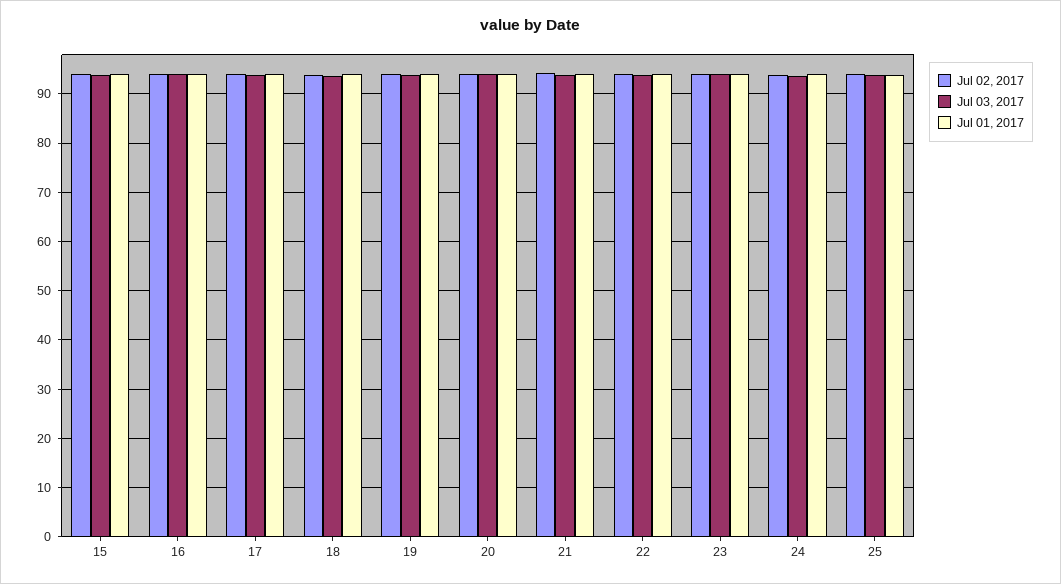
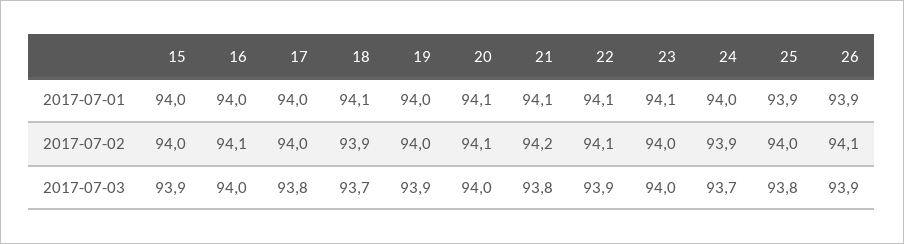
  {
    "Jul 02, 2017": {
      "15": 94,
      "16": 94.1,
      "17": 94,
      "18": 93.9,
      "19": 94,
      "20": 94.1,
      "21": 94.2,
      "22": 94.1,
      "23": 94,
      "24": 93.9,
-     "25": 94
+     "25": 94,
+     "26": 94.1
    },
    "Jul 03, 2017": {
      "15": 93.9,
      "16": 94,
      "17": 93.8,
      "18": 93.7,
      "19": 93.9,
      "20": 94,
      "21": 93.8,
      "22": 93.9,
      "23": 94,
      "24": 93.7,
-     "25": 93.8
+     "25": 93.8,
+     "26": 93.9
    },
    "Jul 01, 2017": {
      "15": 94,
      "16": 94,
      "17": 94,
      "18": 94.1,
      "19": 94,
      "20": 94.1,
      "21": 94.1,
      "22": 94.1,
      "23": 94.1,
      "24": 94,
-     "25": 93.9
+     "25": 93.9,
+     "26": 93.9
    }
  }

